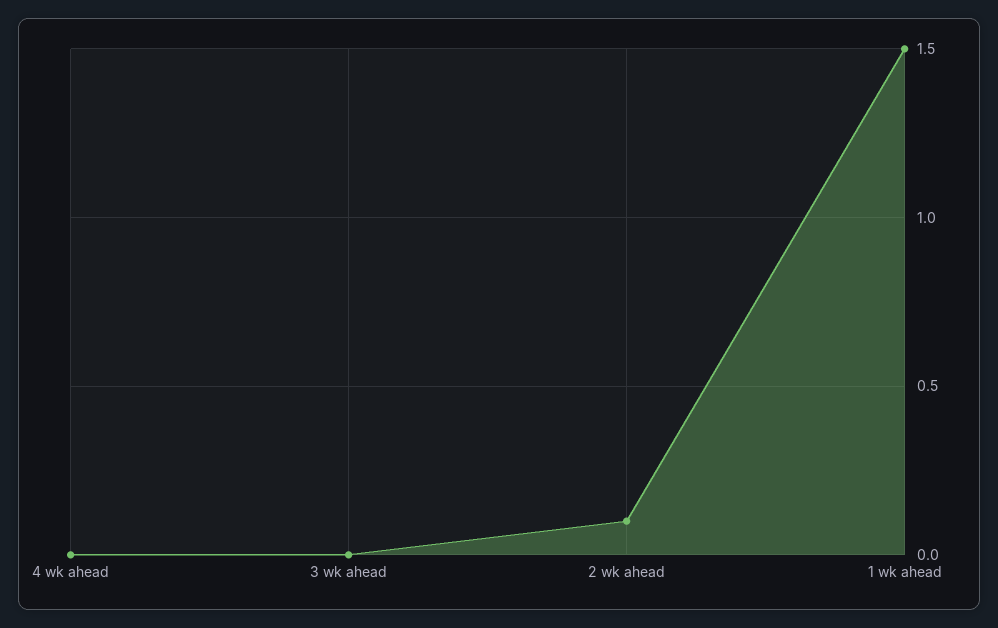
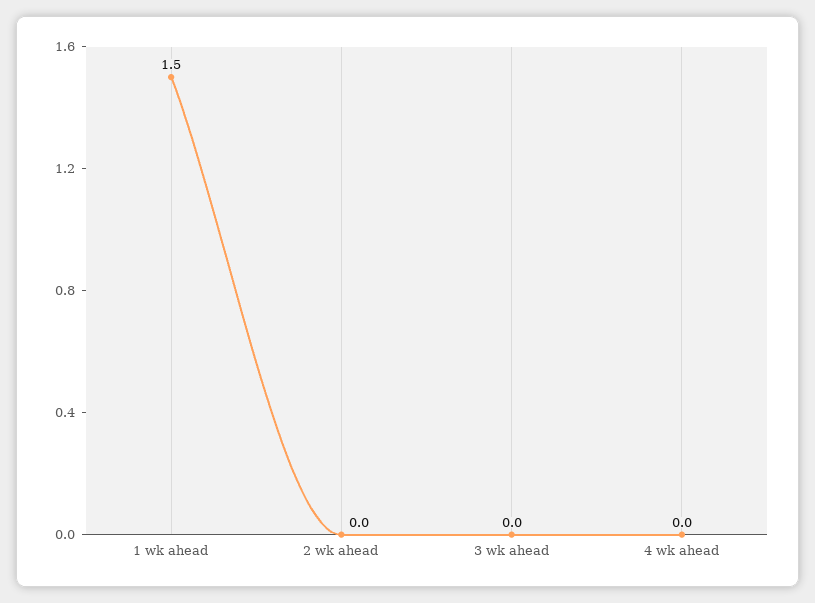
  {
    "4 wk ahead": 0,
    "3 wk ahead": 0,
-   "2 wk ahead": 0.1,
+   "2 wk ahead": 0,
    "1 wk ahead": 1.5
  }

